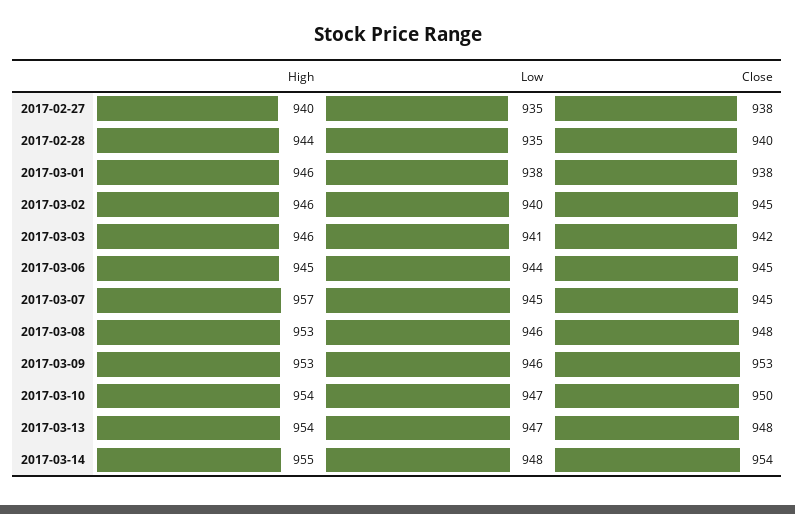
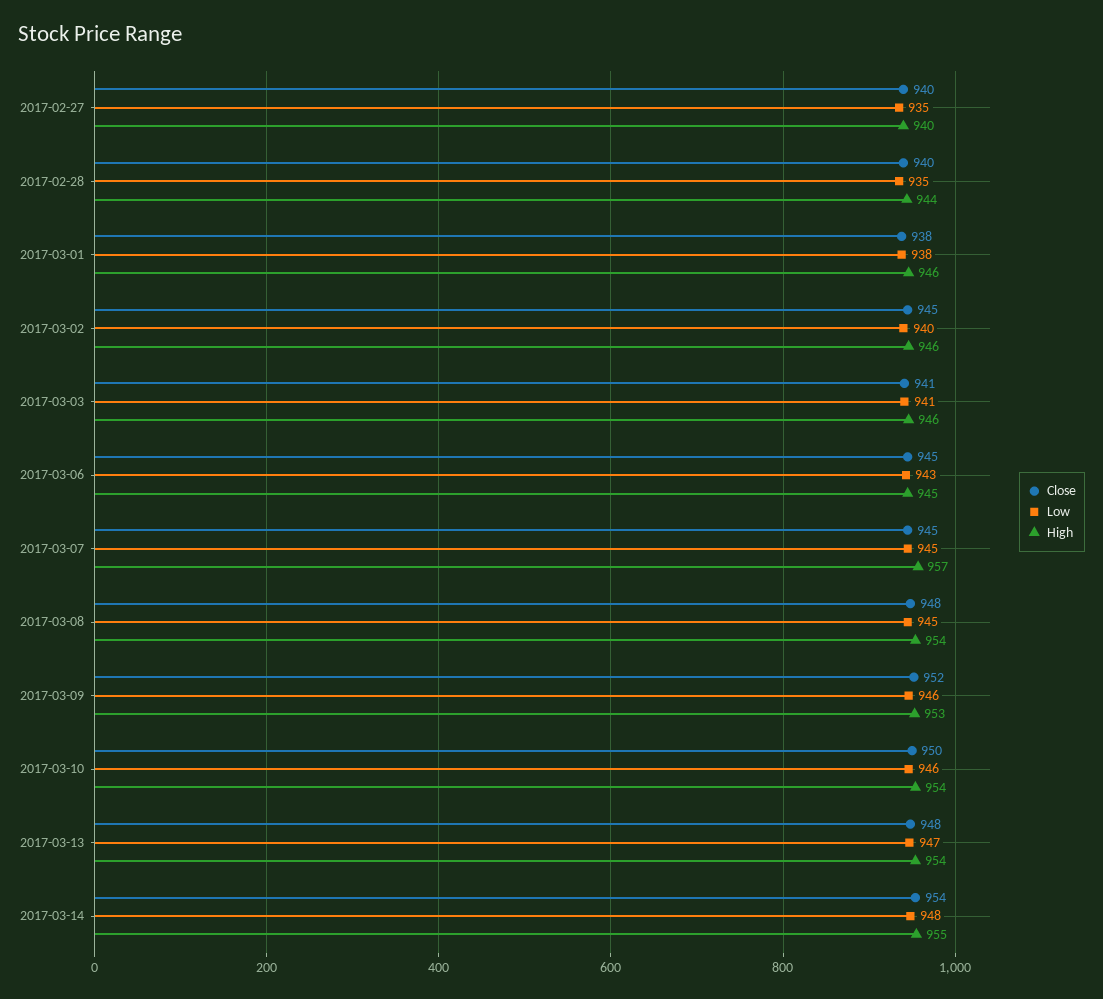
  {
    "High": {
      "2017-02-27": 940,
      "2017-02-28": 944,
      "2017-03-01": 946,
      "2017-03-02": 946,
      "2017-03-03": 946,
      "2017-03-06": 945,
      "2017-03-07": 957,
-     "2017-03-08": 953,
+     "2017-03-08": 954,
      "2017-03-09": 953,
      "2017-03-10": 954,
      "2017-03-13": 954,
      "2017-03-14": 955
    },
    "Low": {
      "2017-02-27": 935,
      "2017-02-28": 935,
      "2017-03-01": 938,
      "2017-03-02": 940,
      "2017-03-03": 941,
-     "2017-03-06": 944,
+     "2017-03-06": 943,
      "2017-03-07": 945,
-     "2017-03-08": 946,
+     "2017-03-08": 945,
      "2017-03-09": 946,
-     "2017-03-10": 947,
+     "2017-03-10": 946,
      "2017-03-13": 947,
      "2017-03-14": 948
    },
    "Close": {
-     "2017-02-27": 938,
+     "2017-02-27": 940,
      "2017-02-28": 940,
      "2017-03-01": 938,
      "2017-03-02": 945,
-     "2017-03-03": 942,
+     "2017-03-03": 941,
      "2017-03-06": 945,
      "2017-03-07": 945,
      "2017-03-08": 948,
-     "2017-03-09": 953,
+     "2017-03-09": 952,
      "2017-03-10": 950,
      "2017-03-13": 948,
      "2017-03-14": 954
    }
  }

